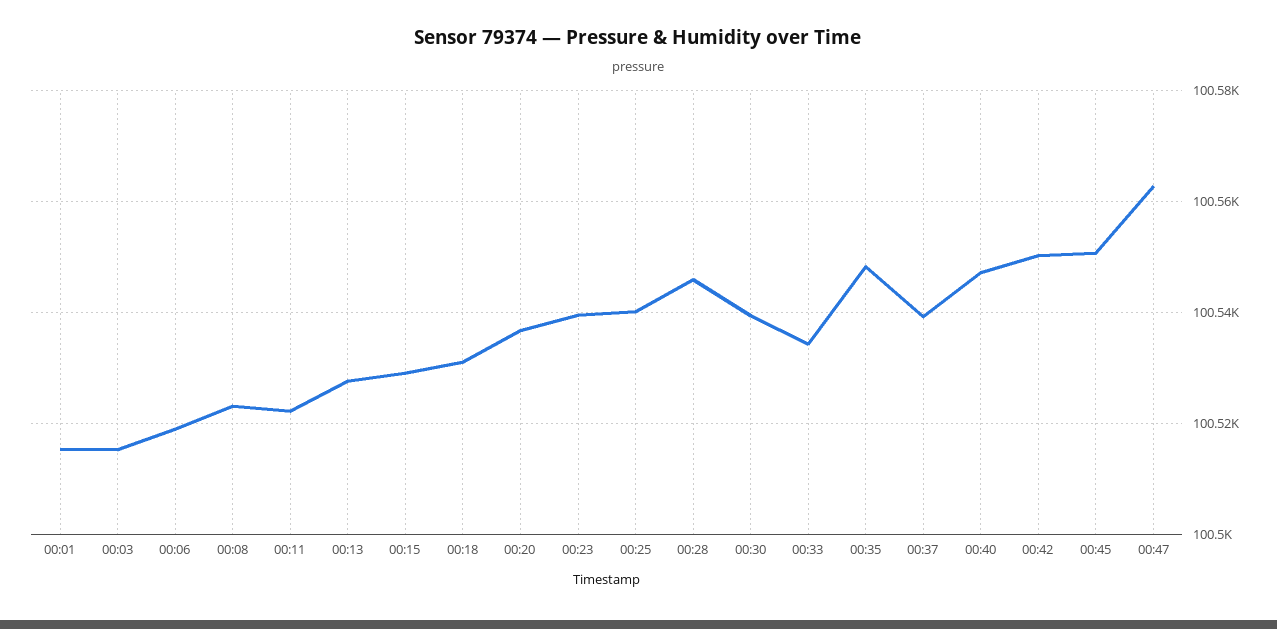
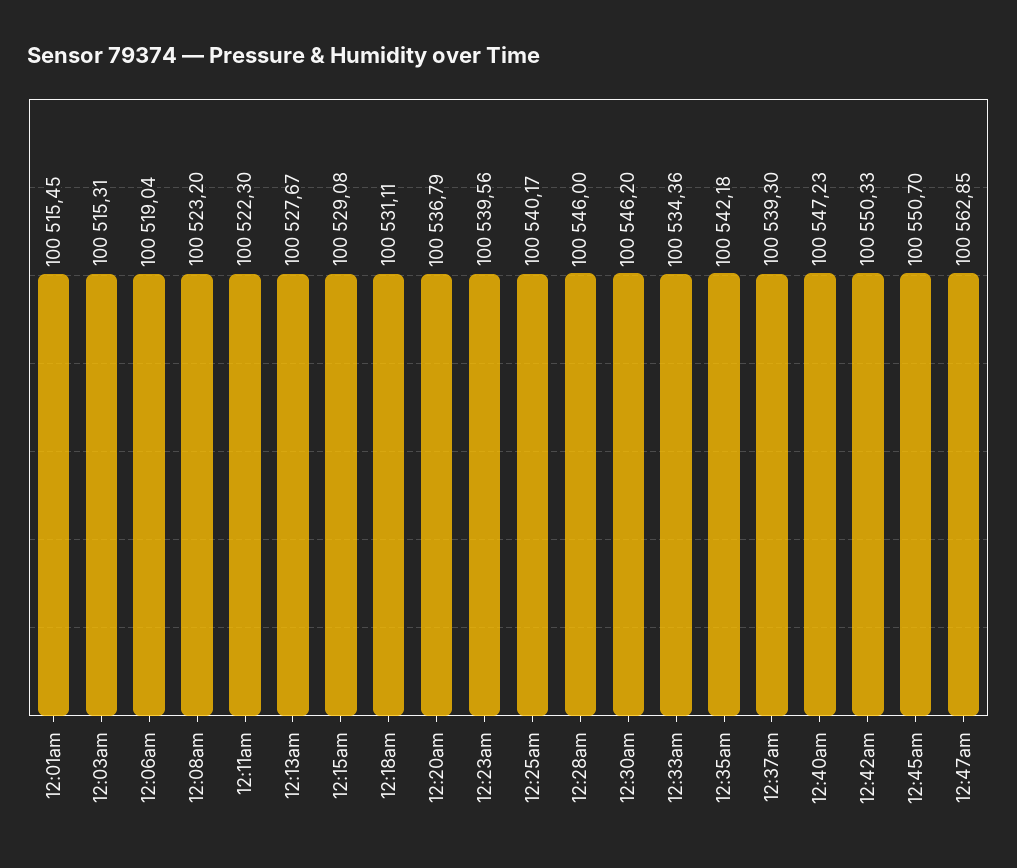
  {
    "00:01": 100515.45,
    "00:03": 100515.31,
    "00:06": 100519.04,
    "00:08": 100523.2,
    "00:11": 100522.3,
    "00:13": 100527.67,
    "00:15": 100529.08,
    "00:18": 100531.11,
    "00:20": 100536.79,
    "00:23": 100539.56,
    "00:25": 100540.17,
    "00:28": 100546,
-   "00:30": 100540,
+   "00:30": 100546.2,
    "00:33": 100534.36,
-   "00:35": 100548,
+   "00:35": 100542.18,
    "00:37": 100539.3,
    "00:40": 100547.23,
    "00:42": 100550.33,
    "00:45": 100550.7,
    "00:47": 100562.85
  }

